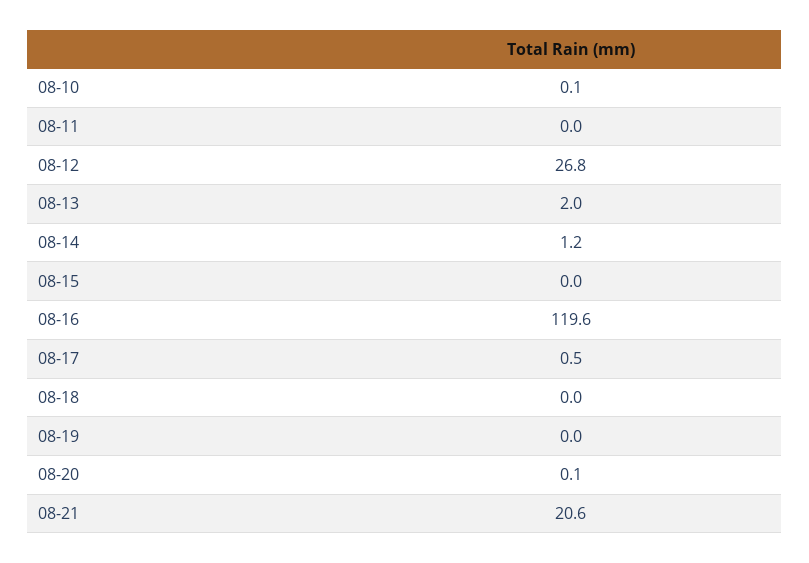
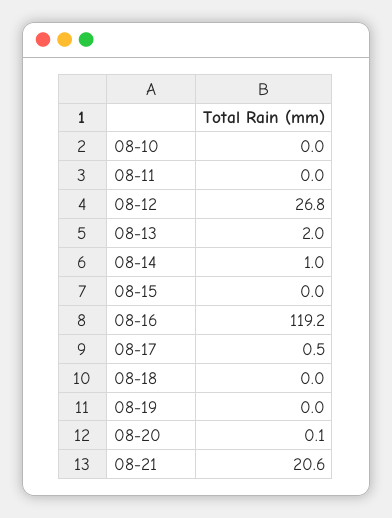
  {
-   "08-10": 0.1,
+   "08-10": 0,
    "08-11": 0,
    "08-12": 26.8,
    "08-13": 2,
-   "08-14": 1.2,
+   "08-14": 1,
    "08-15": 0,
-   "08-16": 119.6,
+   "08-16": 119.2,
    "08-17": 0.5,
    "08-18": 0,
    "08-19": 0,
    "08-20": 0.1,
    "08-21": 20.6
  }

